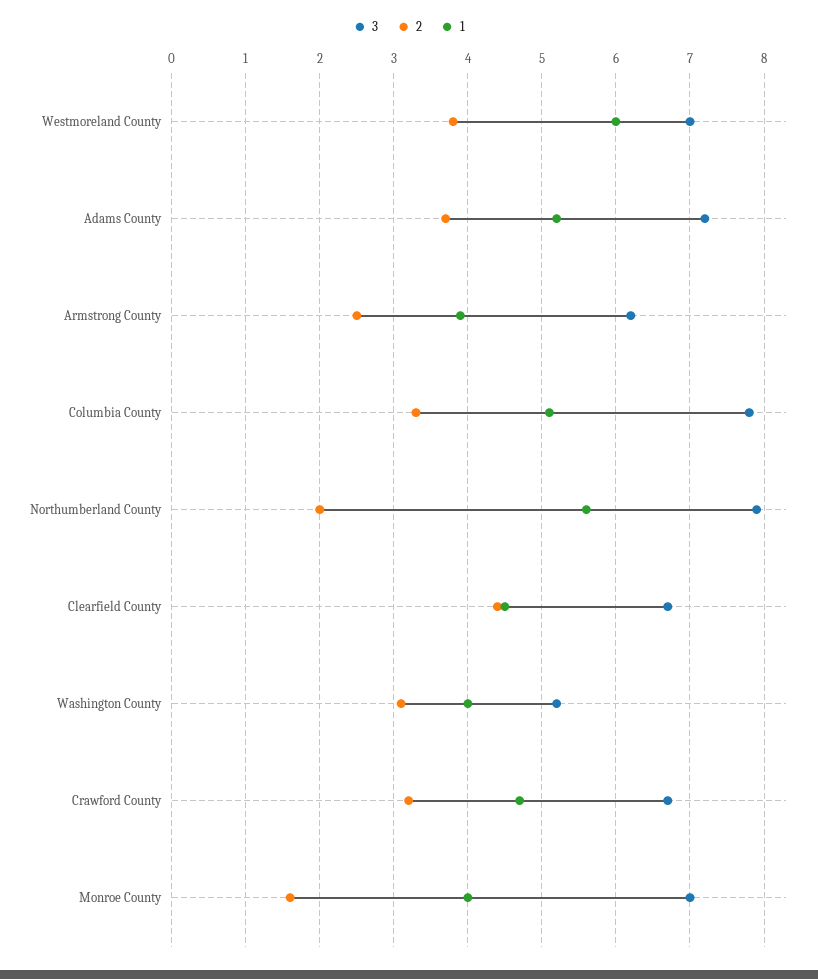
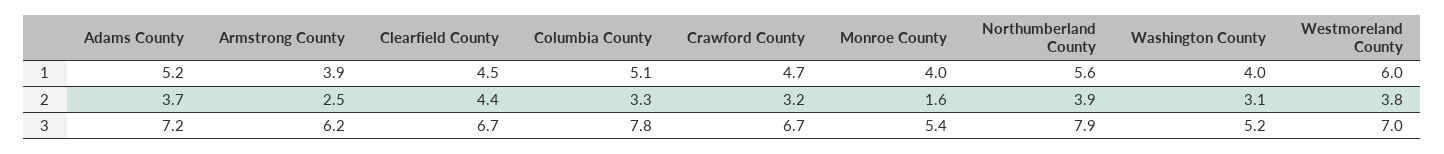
  {
    "3": {
      "Westmoreland County": 7,
      "Adams County": 7.2,
      "Armstrong County": 6.2,
      "Columbia County": 7.8,
      "Northumberland County": 7.9,
      "Clearfield County": 6.7,
      "Washington County": 5.2,
      "Crawford County": 6.7,
-     "Monroe County": 7
+     "Monroe County": 5.4
    },
    "2": {
      "Westmoreland County": 3.8,
      "Adams County": 3.7,
      "Armstrong County": 2.5,
      "Columbia County": 3.3,
-     "Northumberland County": 2,
+     "Northumberland County": 3.9,
      "Clearfield County": 4.4,
      "Washington County": 3.1,
      "Crawford County": 3.2,
      "Monroe County": 1.6
    },
    "1": {
      "Westmoreland County": 6,
      "Adams County": 5.2,
      "Armstrong County": 3.9,
      "Columbia County": 5.1,
      "Northumberland County": 5.6,
      "Clearfield County": 4.5,
      "Washington County": 4,
      "Crawford County": 4.7,
      "Monroe County": 4
    }
  }

